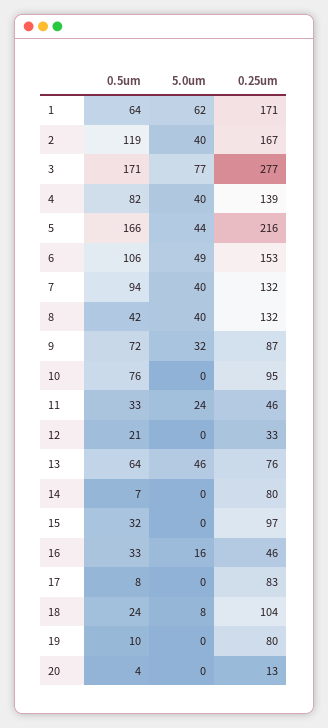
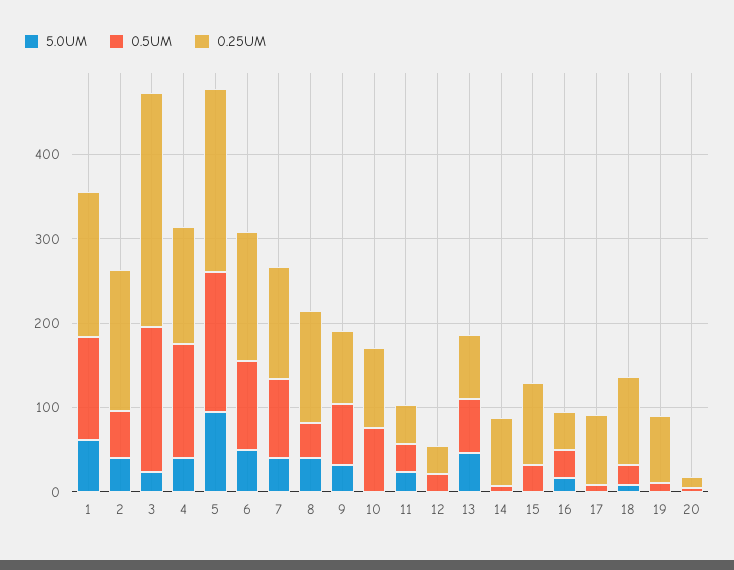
  {
    "0.5um": {
-     "1": 64,
+     "1": 120,
-     "2": 119,
+     "2": 60,
      "3": 171,
-     "4": 82,
+     "4": 140,
      "5": 166,
      "6": 106,
      "7": 94,
      "8": 42,
      "9": 72,
      "10": 76,
      "11": 33,
      "12": 21,
      "13": 64,
      "14": 7,
      "15": 32,
      "16": 33,
      "17": 8,
      "18": 24,
      "19": 10,
      "20": 4
    },
    "5.0um": {
      "1": 62,
      "2": 40,
-     "3": 77,
+     "3": 20,
      "4": 40,
-     "5": 44,
+     "5": 100,
      "6": 49,
      "7": 40,
      "8": 40,
      "9": 32,
      "10": 0,
      "11": 24,
      "12": 0,
      "13": 46,
      "14": 0,
      "15": 0,
      "16": 16,
      "17": 0,
      "18": 8,
      "19": 0,
      "20": 0
    },
    "0.25um": {
      "1": 171,
      "2": 167,
      "3": 277,
      "4": 139,
      "5": 216,
      "6": 153,
      "7": 132,
      "8": 132,
      "9": 87,
      "10": 95,
      "11": 46,
      "12": 33,
      "13": 76,
      "14": 80,
      "15": 97,
      "16": 46,
      "17": 83,
      "18": 104,
      "19": 80,
      "20": 13
    }
  }

